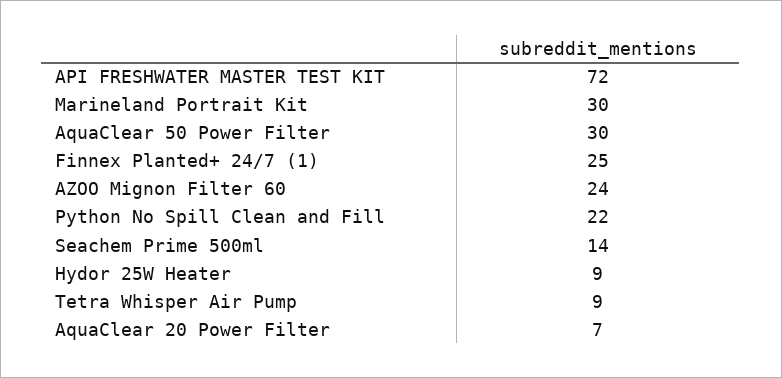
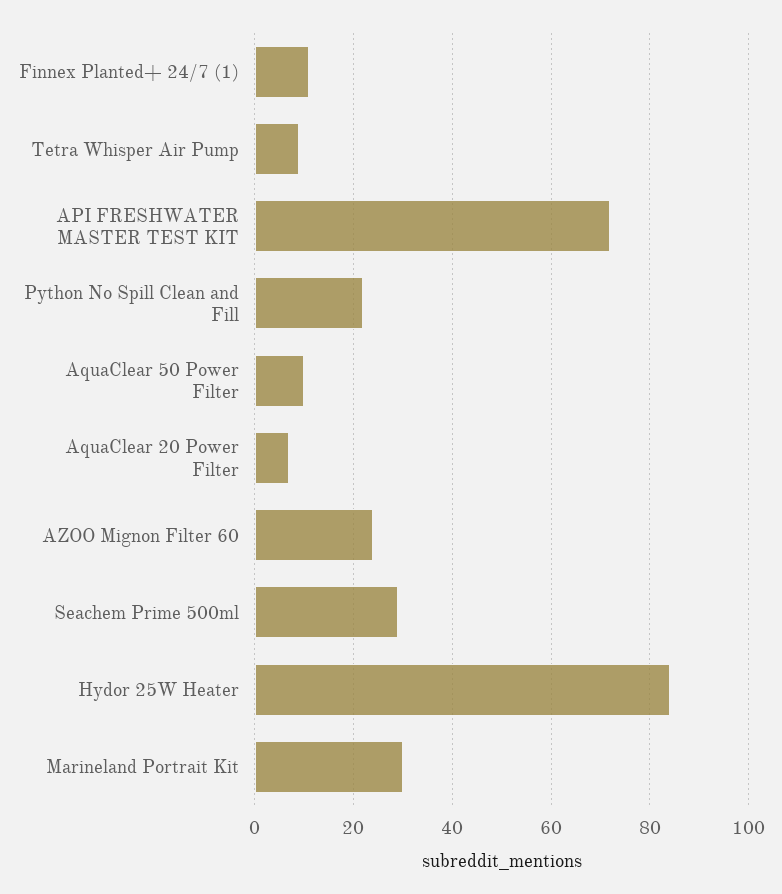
  {
    "API FRESHWATER MASTER TEST KIT": 72,
    "Marineland Portrait Kit": 30,
-   "AquaClear 50 Power Filter": 30,
+   "AquaClear 50 Power Filter": 10,
-   "Finnex Planted+ 24/7 (1)": 25,
+   "Finnex Planted+ 24/7 (1)": 10,
    "AZOO Mignon Filter 60": 24,
    "Python No Spill Clean and Fill": 22,
-   "Seachem Prime 500ml": 14,
+   "Seachem Prime 500ml": 30,
-   "Hydor 25W Heater": 9,
+   "Hydor 25W Heater": 85,
    "Tetra Whisper Air Pump": 9,
    "AquaClear 20 Power Filter": 7
  }

